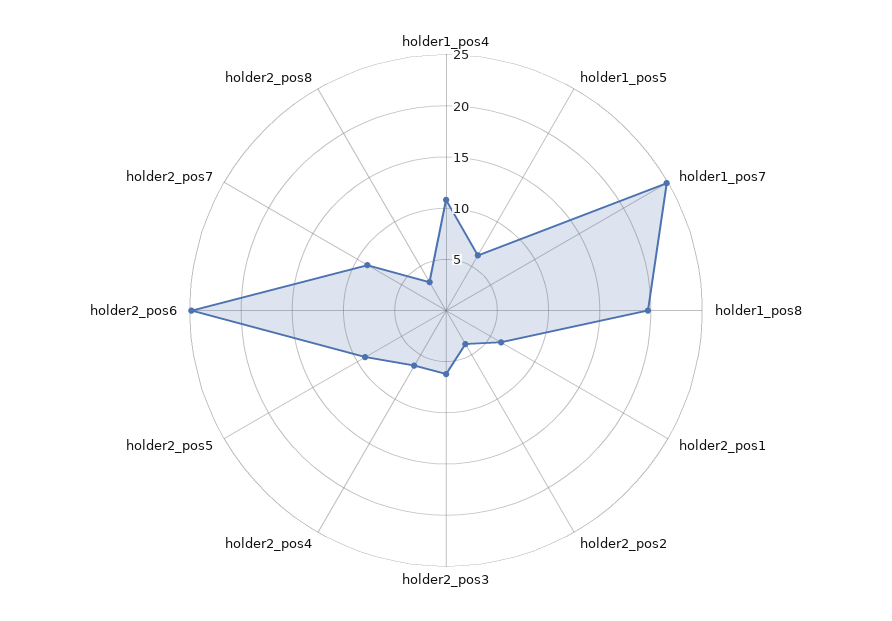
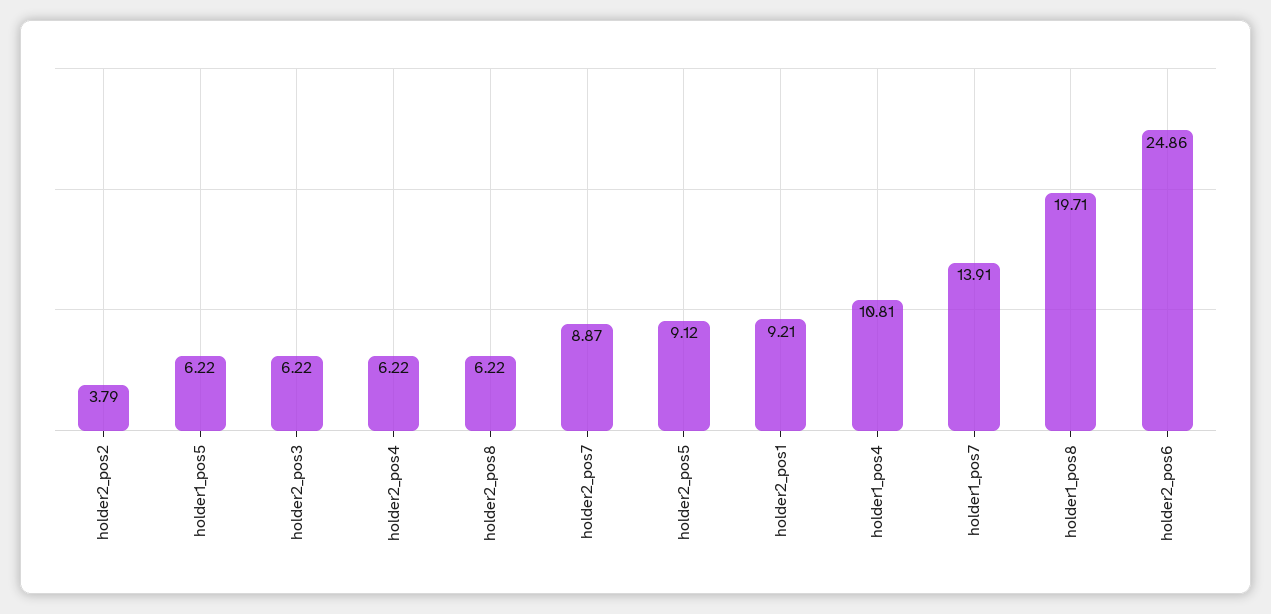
  {
    "holder1_pos4": 10.81,
    "holder1_pos5": 6.22,
-   "holder1_pos7": 25,
+   "holder1_pos7": 13.91,
    "holder1_pos8": 19.71,
-   "holder2_pos1": 6,
+   "holder2_pos1": 9.21,
    "holder2_pos2": 3.79,
    "holder2_pos3": 6.22,
    "holder2_pos4": 6.22,
    "holder2_pos5": 9.12,
    "holder2_pos6": 24.86,
    "holder2_pos7": 8.87,
-   "holder2_pos8": 3
+   "holder2_pos8": 6.22
  }

